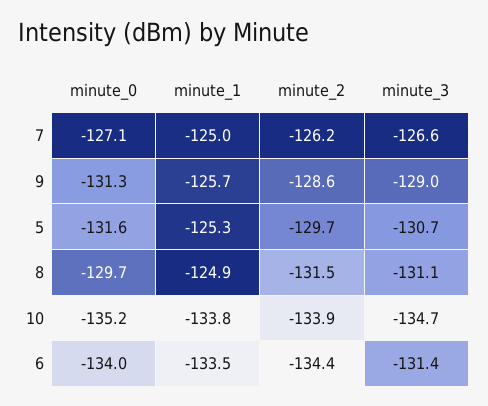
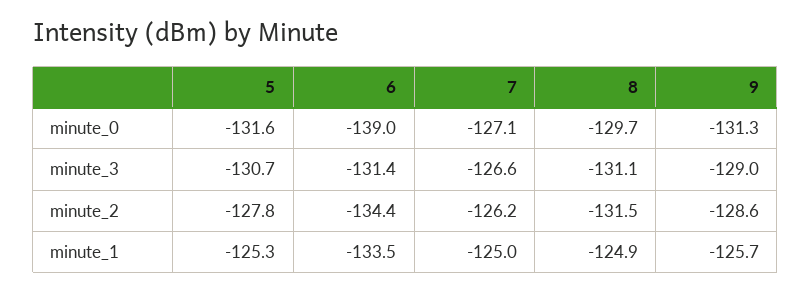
  {
    "minute_0": {
      "7": -127.1,
      "9": -131.3,
      "5": -131.6,
      "8": -129.7,
-     "10": -135.2,
-     "6": -134
+     "6": -139
    },
    "minute_1": {
      "7": -125,
      "9": -125.7,
      "5": -125.3,
      "8": -124.9,
-     "10": -133.8,
      "6": -133.5
    },
    "minute_2": {
      "7": -126.2,
      "9": -128.6,
-     "5": -129.7,
+     "5": -127.8,
      "8": -131.5,
-     "10": -133.9,
      "6": -134.4
    },
    "minute_3": {
      "7": -126.6,
      "9": -129,
      "5": -130.7,
      "8": -131.1,
-     "10": -134.7,
      "6": -131.4
    }
  }

